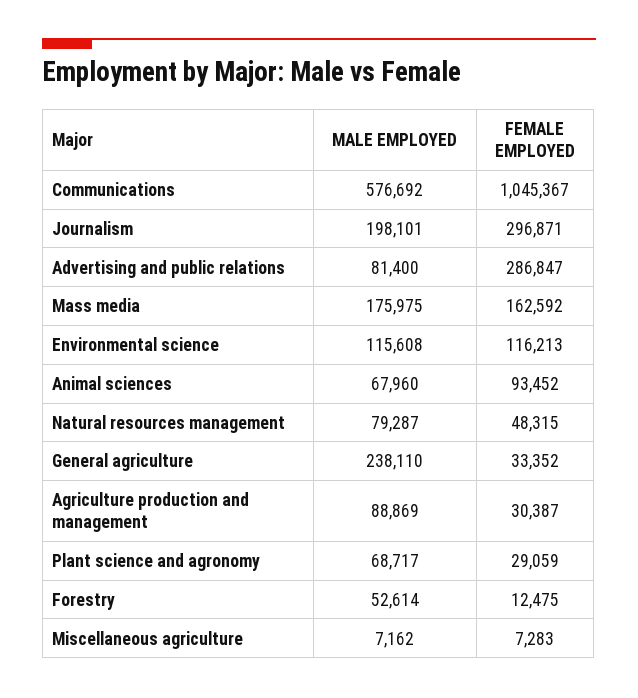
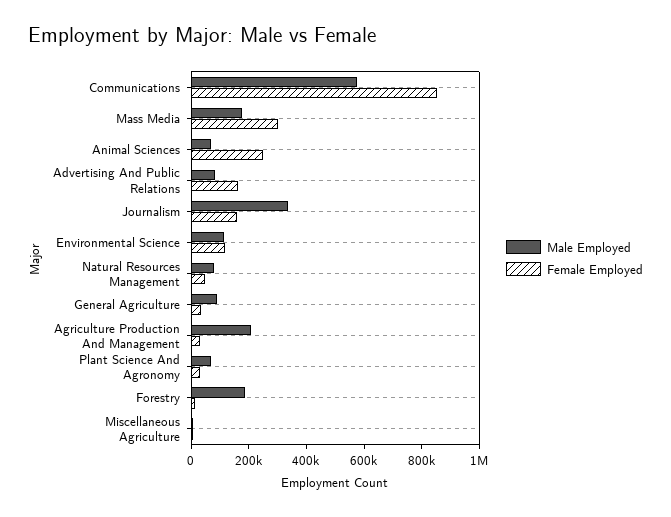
  {
    "MALE EMPLOYED": {
      "Communications": 576692,
-     "Journalism": 198101,
+     "Journalism": 350000,
      "Advertising and public relations": 81400,
      "Mass media": 175975,
      "Environmental science": 115608,
      "Animal sciences": 67960,
      "Natural resources management": 79287,
-     "General agriculture": 238110,
+     "General agriculture": 100000,
-     "Agriculture production and management": 88869,
+     "Agriculture production and management": 200000,
      "Plant science and agronomy": 68717,
-     "Forestry": 52614,
+     "Forestry": 200000,
      "Miscellaneous agriculture": 7162
    },
    "FEMALE EMPLOYED": {
-     "Communications": 1045367,
+     "Communications": 850000,
-     "Journalism": 296871,
+     "Journalism": 150000,
-     "Advertising and public relations": 286847,
+     "Advertising and public relations": 150000,
-     "Mass media": 162592,
+     "Mass media": 300000,
      "Environmental science": 116213,
-     "Animal sciences": 93452,
+     "Animal sciences": 250000,
      "Natural resources management": 48315,
      "General agriculture": 33352,
      "Agriculture production and management": 30387,
      "Plant science and agronomy": 29059,
      "Forestry": 12475,
      "Miscellaneous agriculture": 7283
    }
  }

